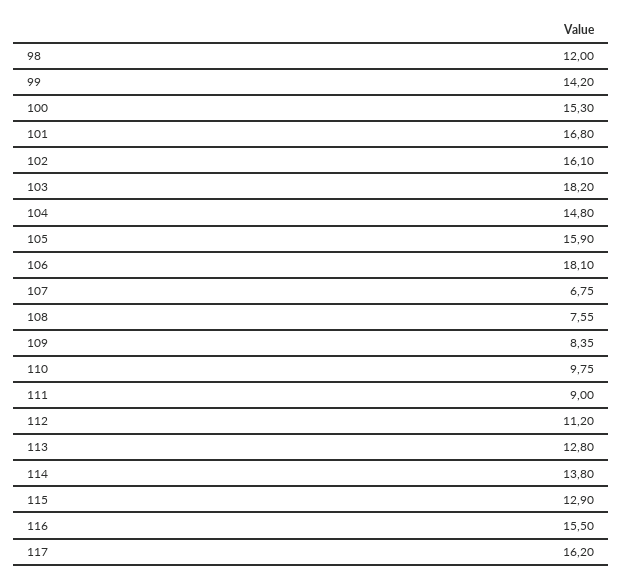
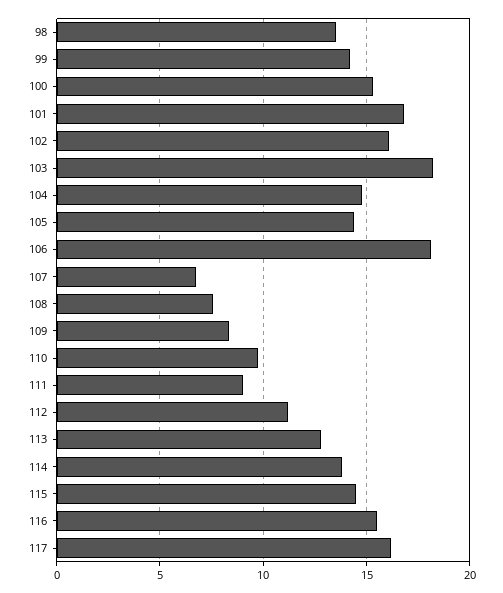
  {
-   "98": 12,
+   "98": 13.5,
    "99": 14.2,
    "100": 15.3,
    "101": 16.8,
    "102": 16.1,
    "103": 18.2,
    "104": 14.8,
-   "105": 15.9,
+   "105": 14.5,
    "106": 18.1,
    "107": 6.75,
    "108": 7.55,
    "109": 8.35,
    "110": 9.75,
    "111": 9,
    "112": 11.2,
    "113": 12.8,
    "114": 13.8,
-   "115": 12.9,
+   "115": 14.5,
    "116": 15.5,
    "117": 16.2
  }

